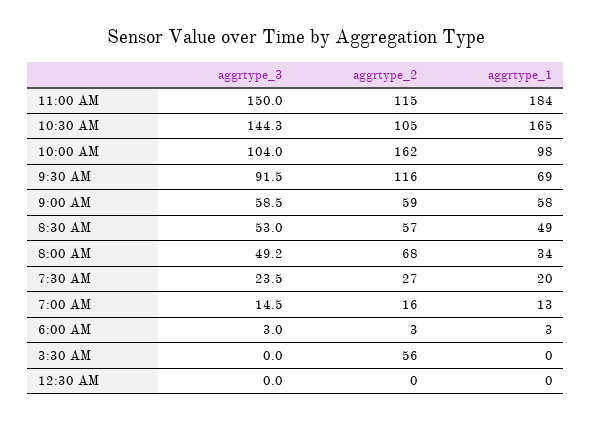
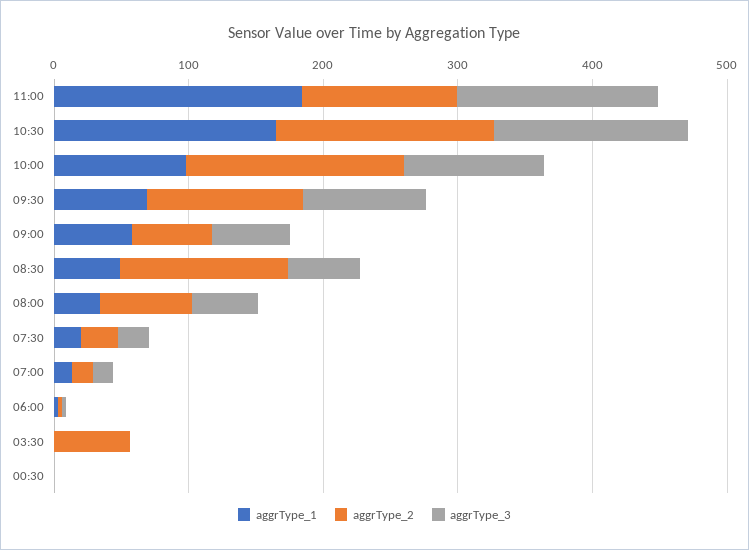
  {
    "aggrtype_3": {
      "11:00 AM": 150,
      "10:30 AM": 144.3,
      "10:00 AM": 104,
      "9:30 AM": 91.5,
      "9:00 AM": 58.5,
      "8:30 AM": 53,
      "8:00 AM": 49.2,
      "7:30 AM": 23.5,
      "7:00 AM": 14.5,
      "6:00 AM": 3,
      "3:30 AM": 0,
      "12:30 AM": 0
    },
    "aggrtype_2": {
      "11:00 AM": 115,
-     "10:30 AM": 105,
+     "10:30 AM": 160,
      "10:00 AM": 162,
      "9:30 AM": 116,
      "9:00 AM": 59,
-     "8:30 AM": 57,
+     "8:30 AM": 120,
      "8:00 AM": 68,
      "7:30 AM": 27,
      "7:00 AM": 16,
      "6:00 AM": 3,
      "3:30 AM": 56,
      "12:30 AM": 0
    },
    "aggrtype_1": {
      "11:00 AM": 184,
      "10:30 AM": 165,
      "10:00 AM": 98,
      "9:30 AM": 69,
      "9:00 AM": 58,
      "8:30 AM": 49,
      "8:00 AM": 34,
      "7:30 AM": 20,
      "7:00 AM": 13,
      "6:00 AM": 3,
      "3:30 AM": 0,
      "12:30 AM": 0
    }
  }

